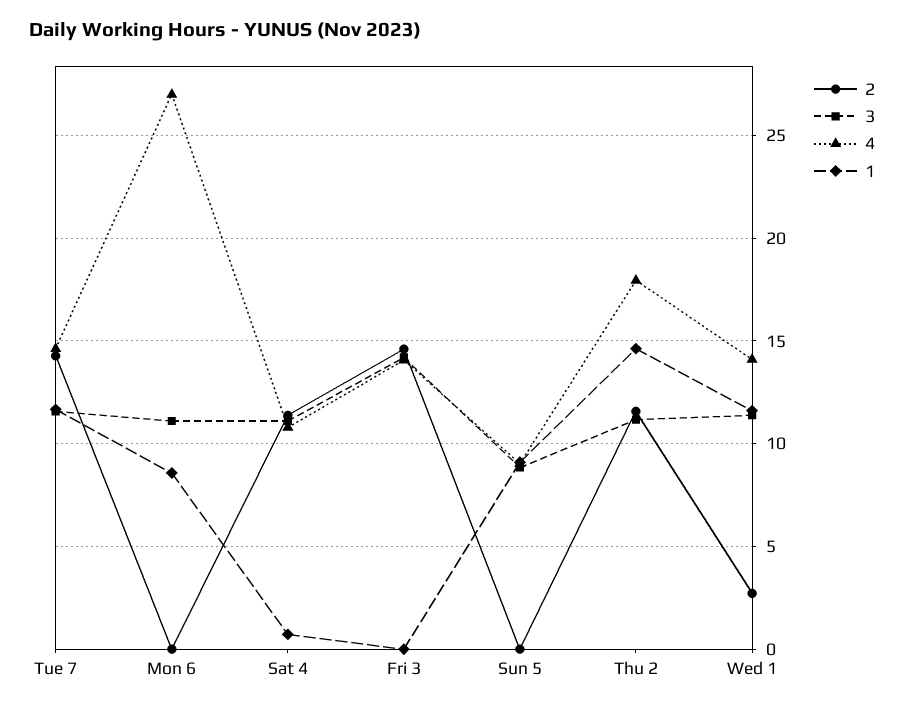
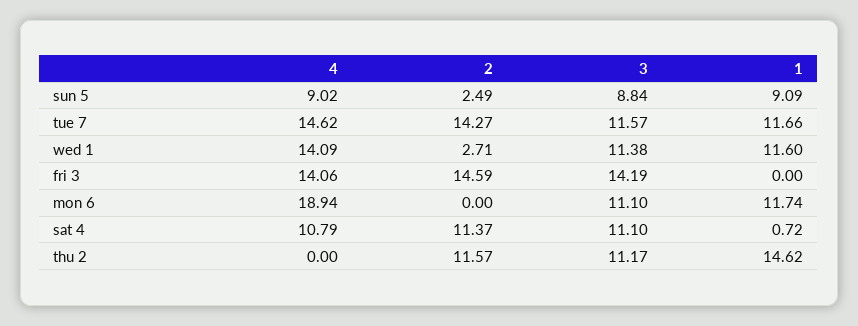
  {
    "2": {
      "Tue 7": 14.27,
      "Mon 6": 0,
      "Sat 4": 11.37,
      "Fri 3": 14.59,
-     "Sun 5": 0,
+     "Sun 5": 2.49,
      "Thu 2": 11.57,
      "Wed 1": 2.71
    },
    "3": {
      "Tue 7": 11.57,
      "Mon 6": 11.1,
      "Sat 4": 11.1,
      "Fri 3": 14.19,
      "Sun 5": 8.84,
      "Thu 2": 11.17,
      "Wed 1": 11.38
    },
    "4": {
      "Tue 7": 14.62,
-     "Mon 6": 27,
+     "Mon 6": 18.94,
      "Sat 4": 10.79,
      "Fri 3": 14.06,
      "Sun 5": 9.02,
-     "Thu 2": 18,
+     "Thu 2": 0,
      "Wed 1": 14.09
    },
    "1": {
      "Tue 7": 11.66,
-     "Mon 6": 8.5,
+     "Mon 6": 11.74,
      "Sat 4": 0.72,
      "Fri 3": 0,
      "Sun 5": 9.09,
      "Thu 2": 14.62,
      "Wed 1": 11.6
    }
  }

